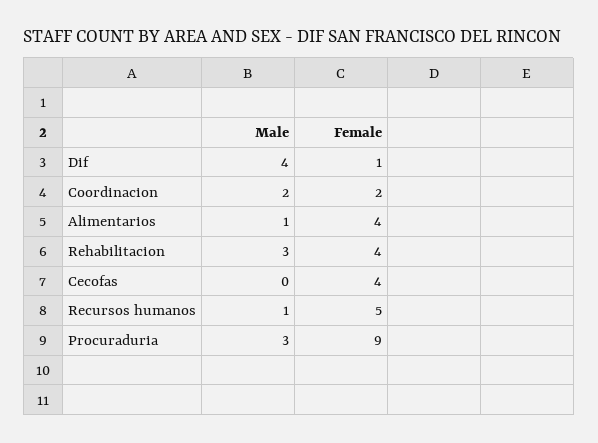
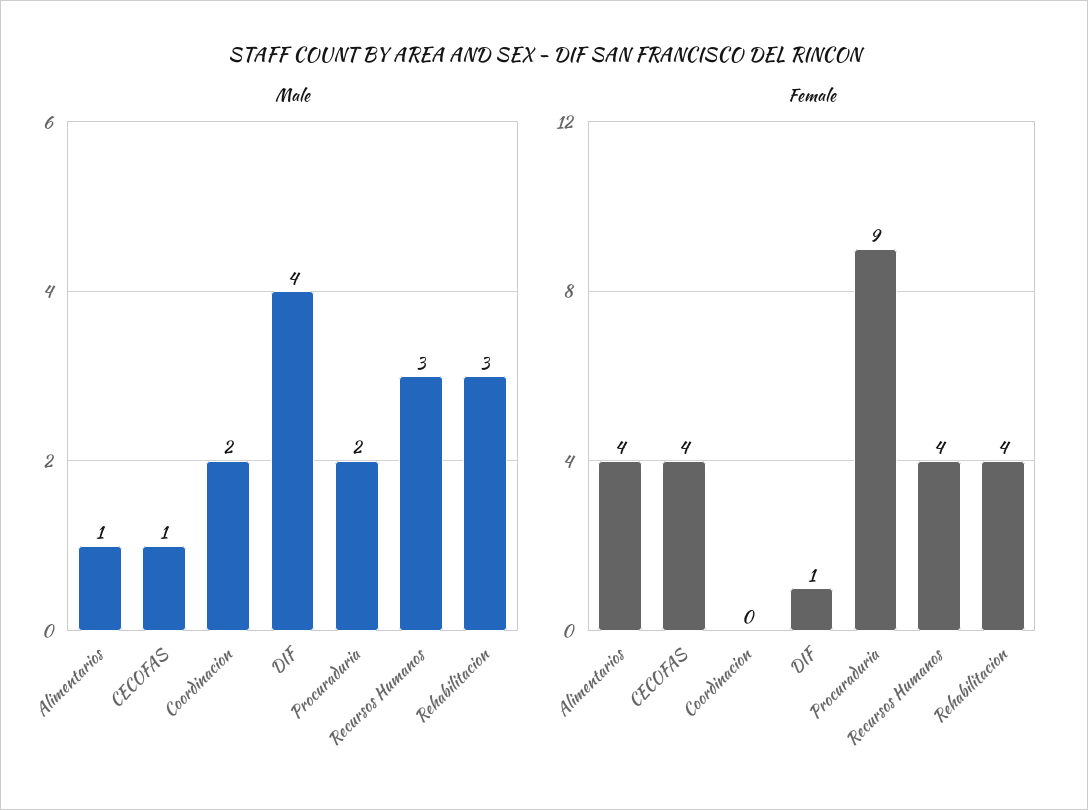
  {
    "Male": {
      "Dif": 4,
      "Coordinacion": 2,
      "Alimentarios": 1,
      "Rehabilitacion": 3,
-     "Cecofas": 0,
+     "Cecofas": 1,
-     "Recursos humanos": 1,
+     "Recursos humanos": 3,
-     "Procuraduria": 3
+     "Procuraduria": 2
    },
    "Female": {
      "Dif": 1,
-     "Coordinacion": 2,
+     "Coordinacion": 0,
      "Alimentarios": 4,
      "Rehabilitacion": 4,
      "Cecofas": 4,
-     "Recursos humanos": 5,
+     "Recursos humanos": 4,
      "Procuraduria": 9
    }
  }

